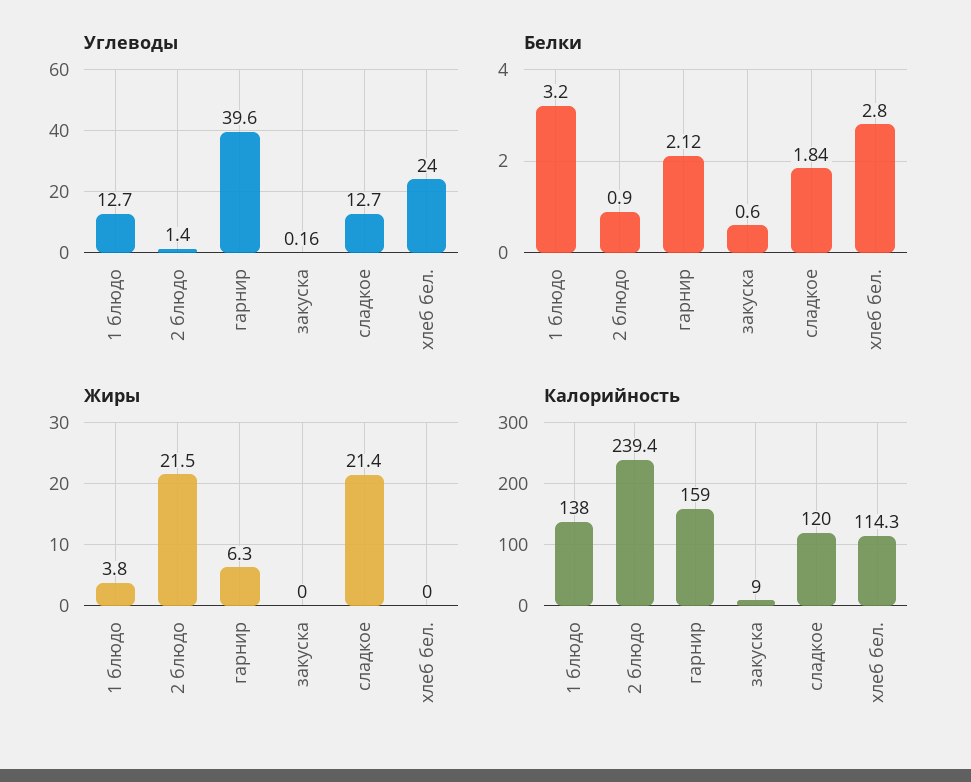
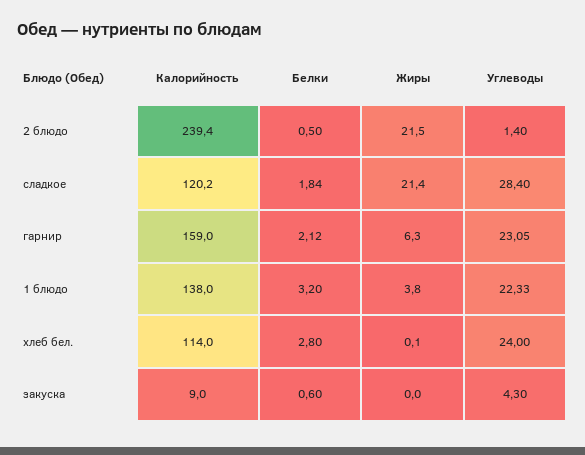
  {
    "Углеводы": {
-     "1 блюдо": 12.7,
+     "1 блюдо": 22.33,
      "2 блюдо": 1.4,
-     "гарнир": 39.6,
+     "гарнир": 23.05,
-     "закуска": 0.16,
+     "закуска": 4.3,
-     "сладкое": 12.7,
+     "сладкое": 28.4,
      "хлеб бел.": 24
    },
    "Белки": {
      "1 блюдо": 3.2,
-     "2 блюдо": 0.9,
+     "2 блюдо": 0.5,
      "гарнир": 2.12,
      "закуска": 0.6,
      "сладкое": 1.84,
      "хлеб бел.": 2.8
    },
    "Жиры": {
      "1 блюдо": 3.8,
      "2 блюдо": 21.5,
      "гарнир": 6.3,
      "закуска": 0,
      "сладкое": 21.4,
-     "хлеб бел.": 0
+     "хлеб бел.": 0.1
    },
    "Калорийность": {
      "1 блюдо": 138,
      "2 блюдо": 239.4,
      "гарнир": 159,
      "закуска": 9,
-     "сладкое": 120,
+     "сладкое": 120.2,
-     "хлеб бел.": 114.3
+     "хлеб бел.": 114
    }
  }

